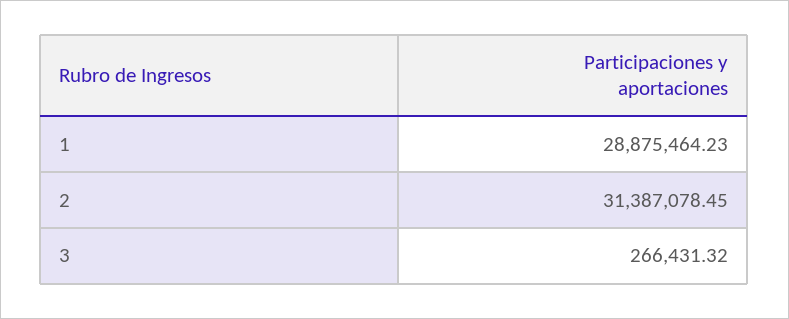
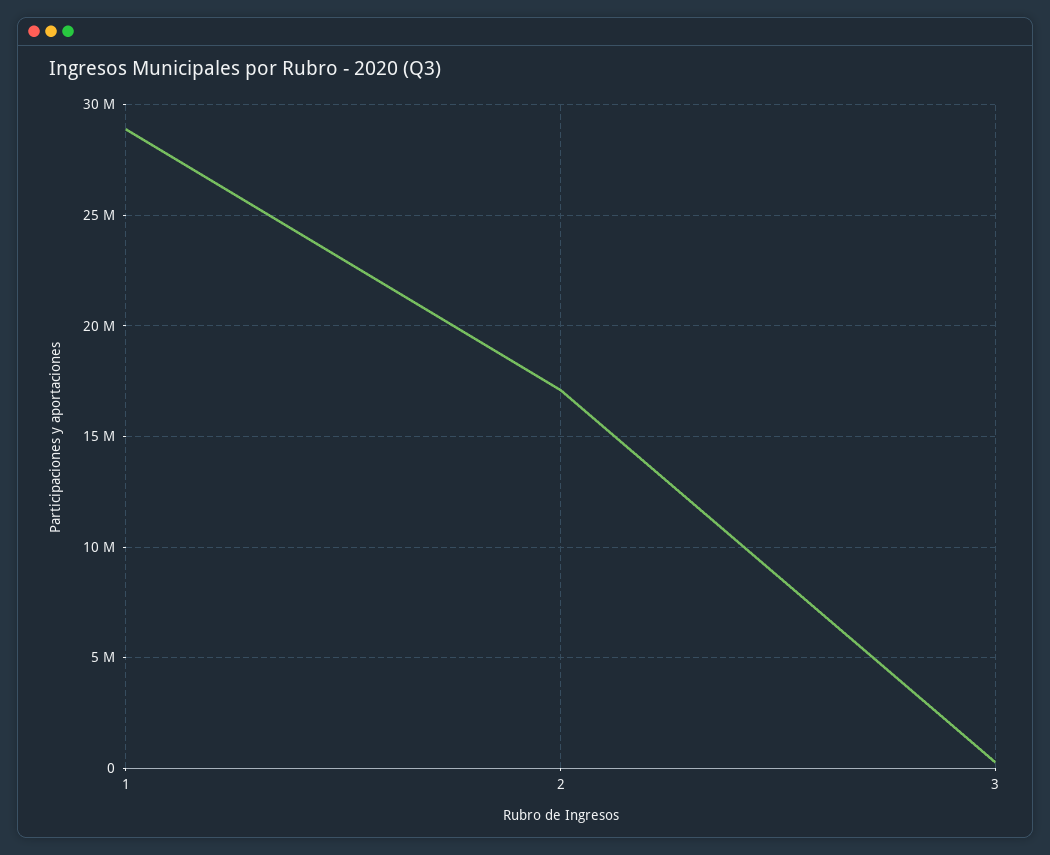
  {
    "1": 28875464.23,
-   "2": 31387078.45,
+   "2": 17000000,
    "3": 266431.32
  }

